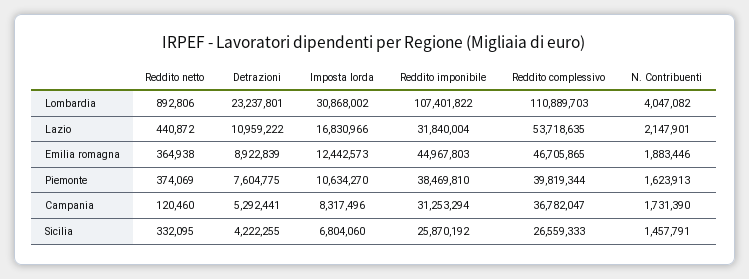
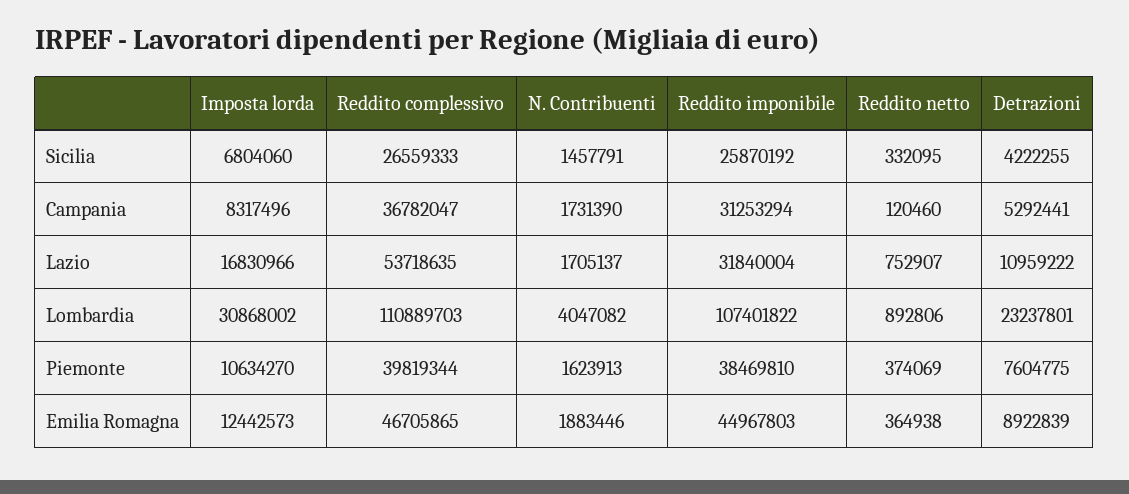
  {
    "Reddito netto": {
      "Lombardia": 892806,
-     "Lazio": 440872,
+     "Lazio": 752907,
      "Emilia romagna": 364938,
      "Piemonte": 374069,
      "Campania": 120460,
      "Sicilia": 332095
    },
    "Detrazioni": {
      "Lombardia": 23237801,
      "Lazio": 10959222,
      "Emilia romagna": 8922839,
      "Piemonte": 7604775,
      "Campania": 5292441,
      "Sicilia": 4222255
    },
    "Imposta lorda": {
      "Lombardia": 30868002,
      "Lazio": 16830966,
      "Emilia romagna": 12442573,
      "Piemonte": 10634270,
      "Campania": 8317496,
      "Sicilia": 6804060
    },
    "Reddito imponibile": {
      "Lombardia": 107401822,
      "Lazio": 31840004,
      "Emilia romagna": 44967803,
      "Piemonte": 38469810,
      "Campania": 31253294,
      "Sicilia": 25870192
    },
    "Reddito complessivo": {
      "Lombardia": 110889703,
      "Lazio": 53718635,
      "Emilia romagna": 46705865,
      "Piemonte": 39819344,
      "Campania": 36782047,
      "Sicilia": 26559333
    },
    "N. Contribuenti": {
      "Lombardia": 4047082,
-     "Lazio": 2147901,
+     "Lazio": 1705137,
      "Emilia romagna": 1883446,
      "Piemonte": 1623913,
      "Campania": 1731390,
      "Sicilia": 1457791
    }
  }

